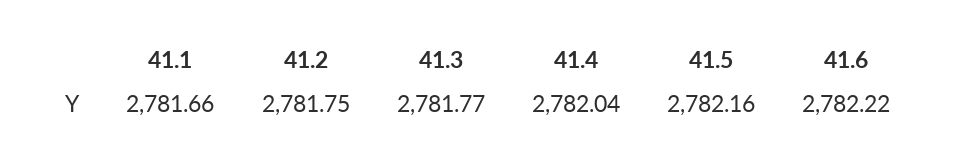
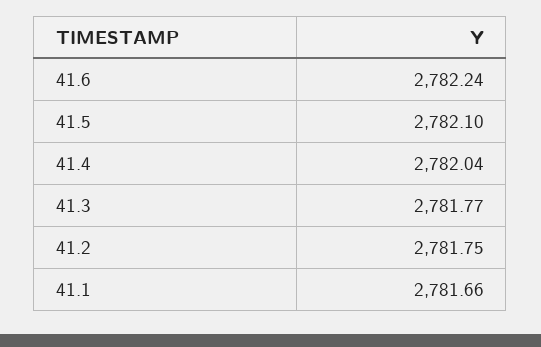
  {
    "41.1": 2781.66,
    "41.2": 2781.75,
    "41.3": 2781.77,
    "41.4": 2782.04,
-   "41.5": 2782.16,
+   "41.5": 2782.1,
-   "41.6": 2782.22
+   "41.6": 2782.24
  }

